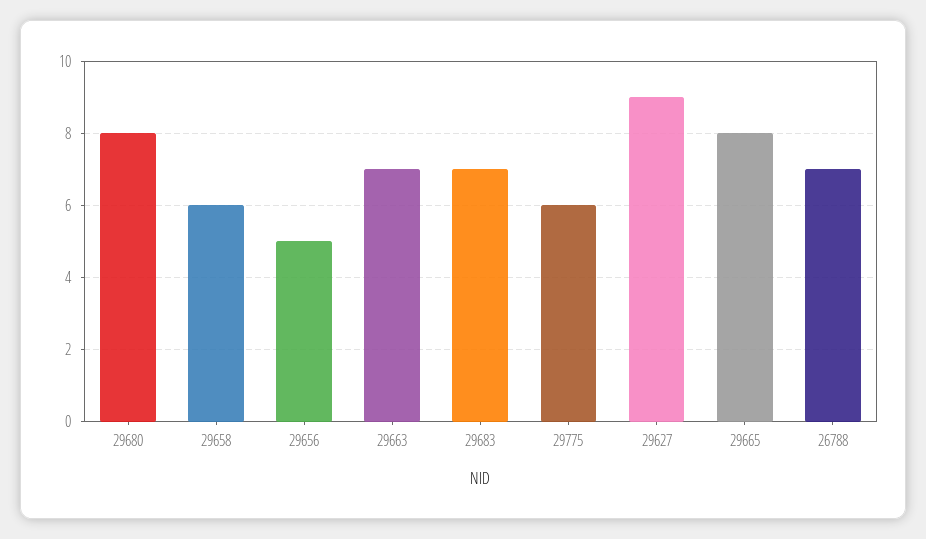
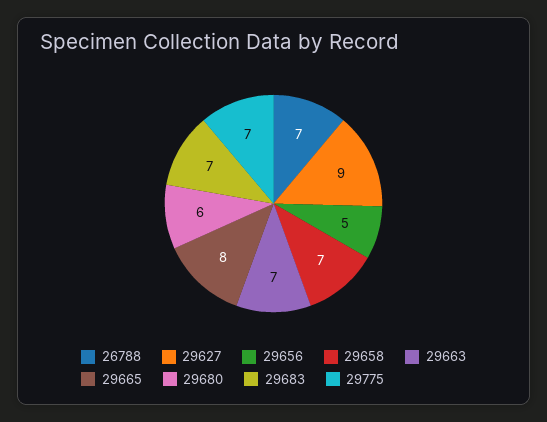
  {
-   "29680": 8,
+   "29680": 6,
-   "29658": 6,
+   "29658": 7,
    "29656": 5,
    "29663": 7,
    "29683": 7,
-   "29775": 6,
+   "29775": 7,
    "29627": 9,
    "29665": 8,
    "26788": 7
  }

